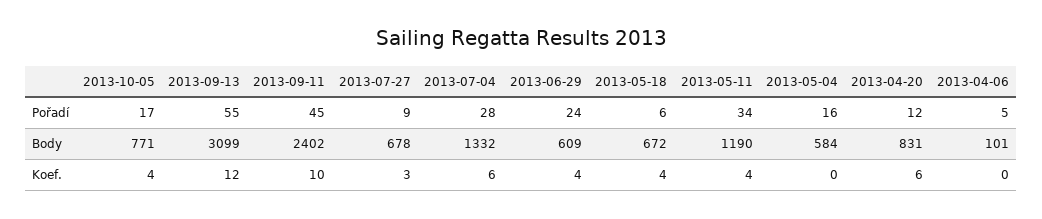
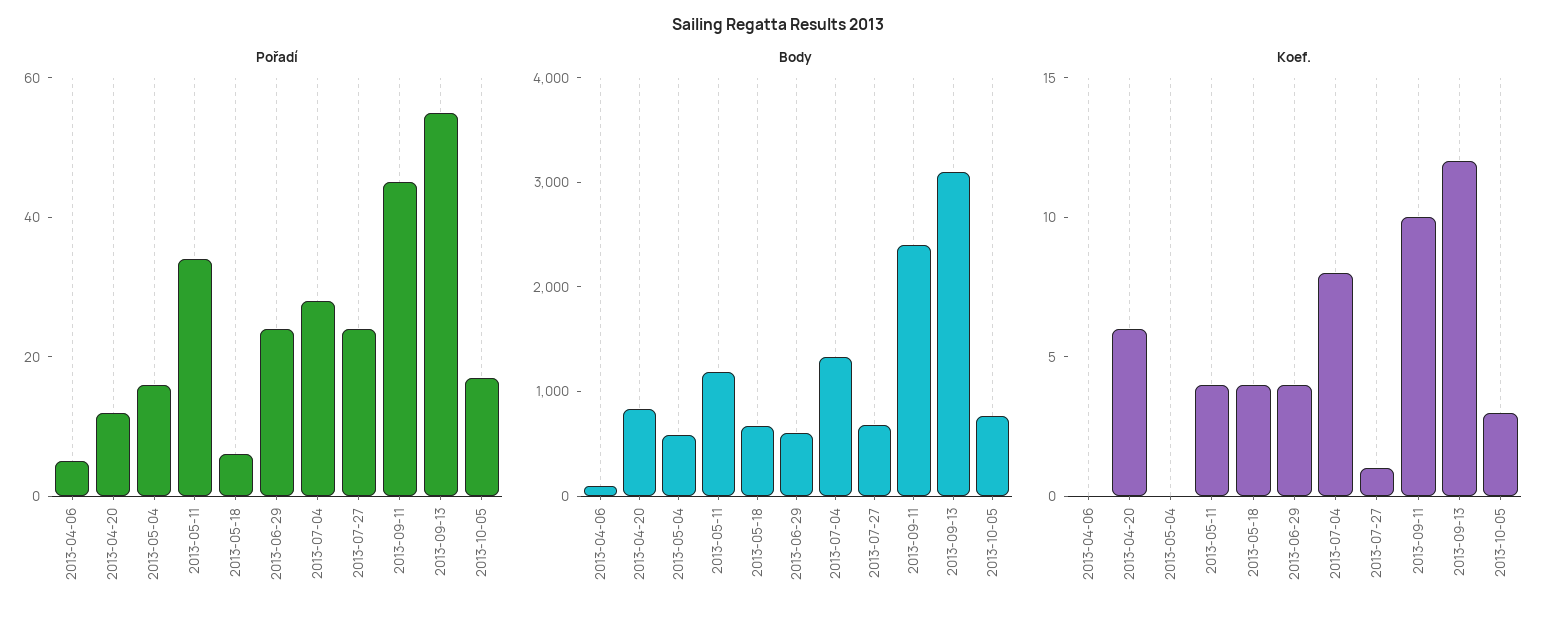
  {
    "Pořadí": {
      "2013-10-05": 17,
      "2013-09-13": 55,
      "2013-09-11": 45,
-     "2013-07-27": 9,
+     "2013-07-27": 25,
      "2013-07-04": 28,
      "2013-06-29": 24,
      "2013-05-18": 6,
      "2013-05-11": 34,
      "2013-05-04": 16,
      "2013-04-20": 12,
      "2013-04-06": 5
    },
    "Body": {
      "2013-10-05": 771,
      "2013-09-13": 3099,
      "2013-09-11": 2402,
      "2013-07-27": 678,
      "2013-07-04": 1332,
      "2013-06-29": 609,
      "2013-05-18": 672,
      "2013-05-11": 1190,
      "2013-05-04": 584,
      "2013-04-20": 831,
      "2013-04-06": 101
    },
    "Koef.": {
-     "2013-10-05": 4,
+     "2013-10-05": 3,
      "2013-09-13": 12,
      "2013-09-11": 10,
-     "2013-07-27": 3,
+     "2013-07-27": 1,
-     "2013-07-04": 6,
+     "2013-07-04": 8,
      "2013-06-29": 4,
      "2013-05-18": 4,
      "2013-05-11": 4,
      "2013-05-04": 0,
      "2013-04-20": 6,
      "2013-04-06": 0
    }
  }

